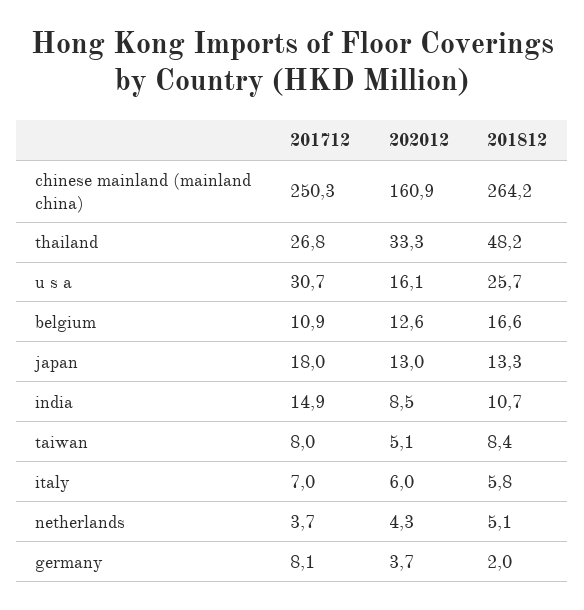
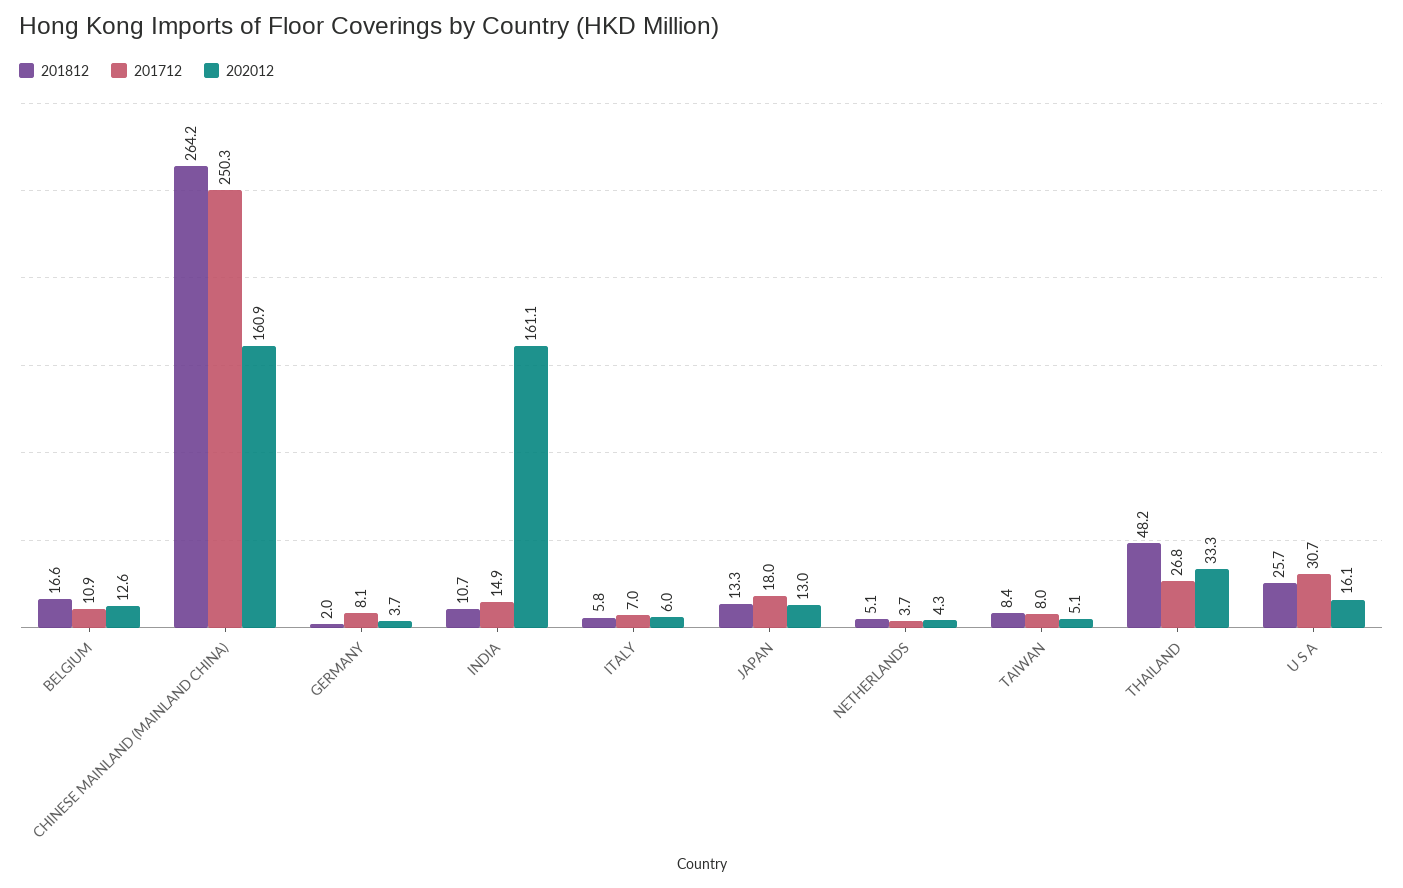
  {
    "201712": {
      "chinese mainland (mainland china)": 250.3,
      "thailand": 26.8,
      "u s a": 30.7,
      "belgium": 10.9,
      "japan": 18,
      "india": 14.9,
      "taiwan": 8,
      "italy": 7,
      "netherlands": 3.7,
      "germany": 8.1
    },
    "202012": {
      "chinese mainland (mainland china)": 160.9,
      "thailand": 33.3,
      "u s a": 16.1,
      "belgium": 12.6,
      "japan": 13,
-     "india": 8.5,
+     "india": 161.1,
      "taiwan": 5.1,
      "italy": 6,
      "netherlands": 4.3,
      "germany": 3.7
    },
    "201812": {
      "chinese mainland (mainland china)": 264.2,
      "thailand": 48.2,
      "u s a": 25.7,
      "belgium": 16.6,
      "japan": 13.3,
      "india": 10.7,
      "taiwan": 8.4,
      "italy": 5.8,
      "netherlands": 5.1,
      "germany": 2
    }
  }

